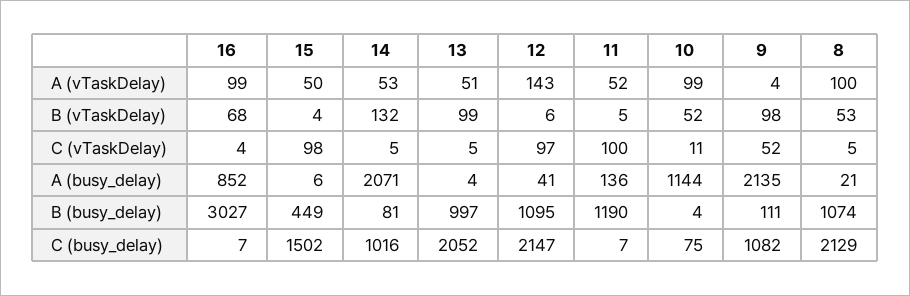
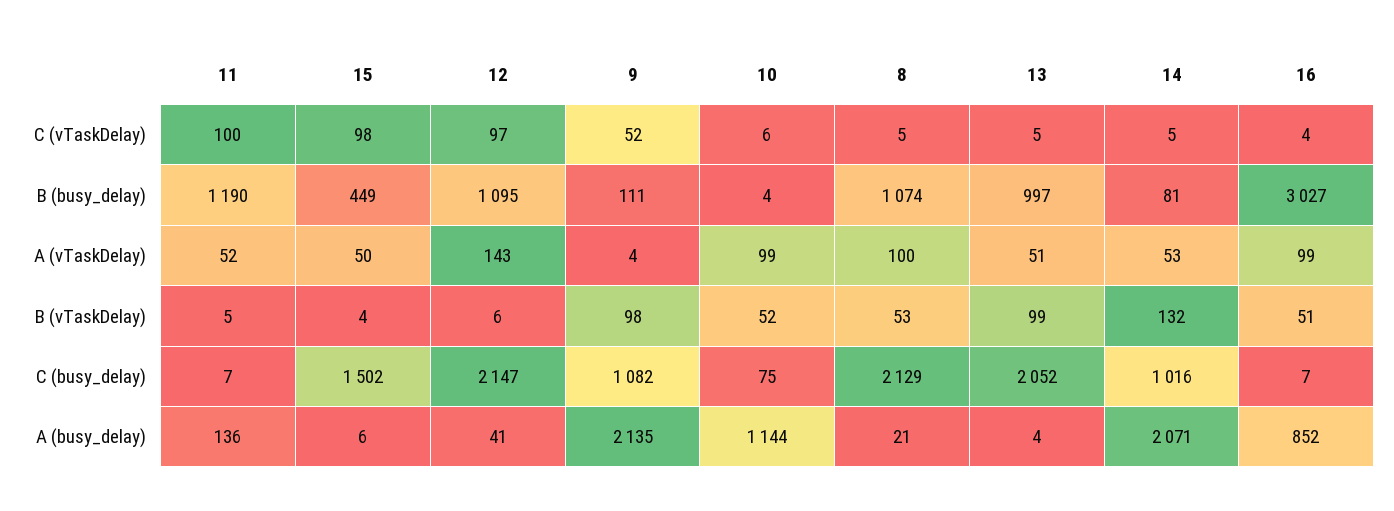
  {
    "16": {
      "A (vTaskDelay)": 99,
-     "B (vTaskDelay)": 68,
+     "B (vTaskDelay)": 51,
      "C (vTaskDelay)": 4,
      "A (busy_delay)": 852,
      "B (busy_delay)": 3027,
      "C (busy_delay)": 7
    },
    "15": {
      "A (vTaskDelay)": 50,
      "B (vTaskDelay)": 4,
      "C (vTaskDelay)": 98,
      "A (busy_delay)": 6,
      "B (busy_delay)": 449,
      "C (busy_delay)": 1502
    },
    "14": {
      "A (vTaskDelay)": 53,
      "B (vTaskDelay)": 132,
      "C (vTaskDelay)": 5,
      "A (busy_delay)": 2071,
      "B (busy_delay)": 81,
      "C (busy_delay)": 1016
    },
    "13": {
      "A (vTaskDelay)": 51,
      "B (vTaskDelay)": 99,
      "C (vTaskDelay)": 5,
      "A (busy_delay)": 4,
      "B (busy_delay)": 997,
      "C (busy_delay)": 2052
    },
    "12": {
      "A (vTaskDelay)": 143,
      "B (vTaskDelay)": 6,
      "C (vTaskDelay)": 97,
      "A (busy_delay)": 41,
      "B (busy_delay)": 1095,
      "C (busy_delay)": 2147
    },
    "11": {
      "A (vTaskDelay)": 52,
      "B (vTaskDelay)": 5,
      "C (vTaskDelay)": 100,
      "A (busy_delay)": 136,
      "B (busy_delay)": 1190,
      "C (busy_delay)": 7
    },
    "10": {
      "A (vTaskDelay)": 99,
      "B (vTaskDelay)": 52,
-     "C (vTaskDelay)": 11,
+     "C (vTaskDelay)": 6,
      "A (busy_delay)": 1144,
      "B (busy_delay)": 4,
      "C (busy_delay)": 75
    },
    "9": {
      "A (vTaskDelay)": 4,
      "B (vTaskDelay)": 98,
      "C (vTaskDelay)": 52,
      "A (busy_delay)": 2135,
      "B (busy_delay)": 111,
      "C (busy_delay)": 1082
    },
    "8": {
      "A (vTaskDelay)": 100,
      "B (vTaskDelay)": 53,
      "C (vTaskDelay)": 5,
      "A (busy_delay)": 21,
      "B (busy_delay)": 1074,
      "C (busy_delay)": 2129
    }
  }

